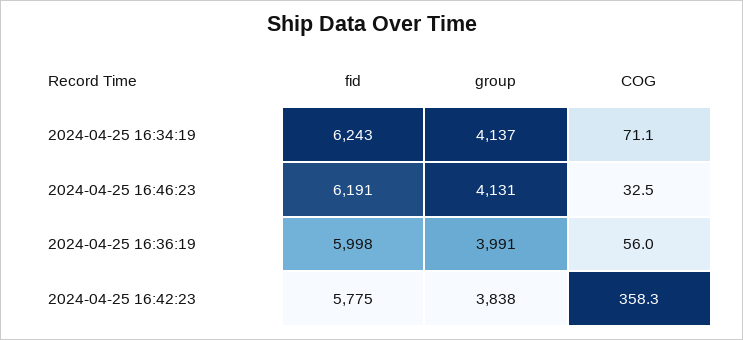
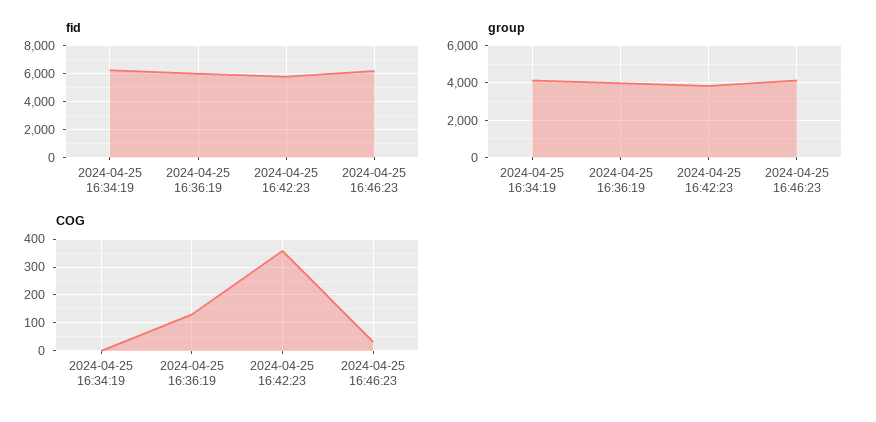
  {
    "fid": {
      "2024-04-25 16:34:19": 6243,
      "2024-04-25 16:46:23": 6191,
      "2024-04-25 16:36:19": 5998,
      "2024-04-25 16:42:23": 5775
    },
    "group": {
      "2024-04-25 16:34:19": 4137,
      "2024-04-25 16:46:23": 4131,
      "2024-04-25 16:36:19": 3991,
      "2024-04-25 16:42:23": 3838
    },
    "COG": {
-     "2024-04-25 16:34:19": 71.1,
+     "2024-04-25 16:34:19": 0,
      "2024-04-25 16:46:23": 32.5,
-     "2024-04-25 16:36:19": 56,
+     "2024-04-25 16:36:19": 125,
      "2024-04-25 16:42:23": 358.3
    }
  }

